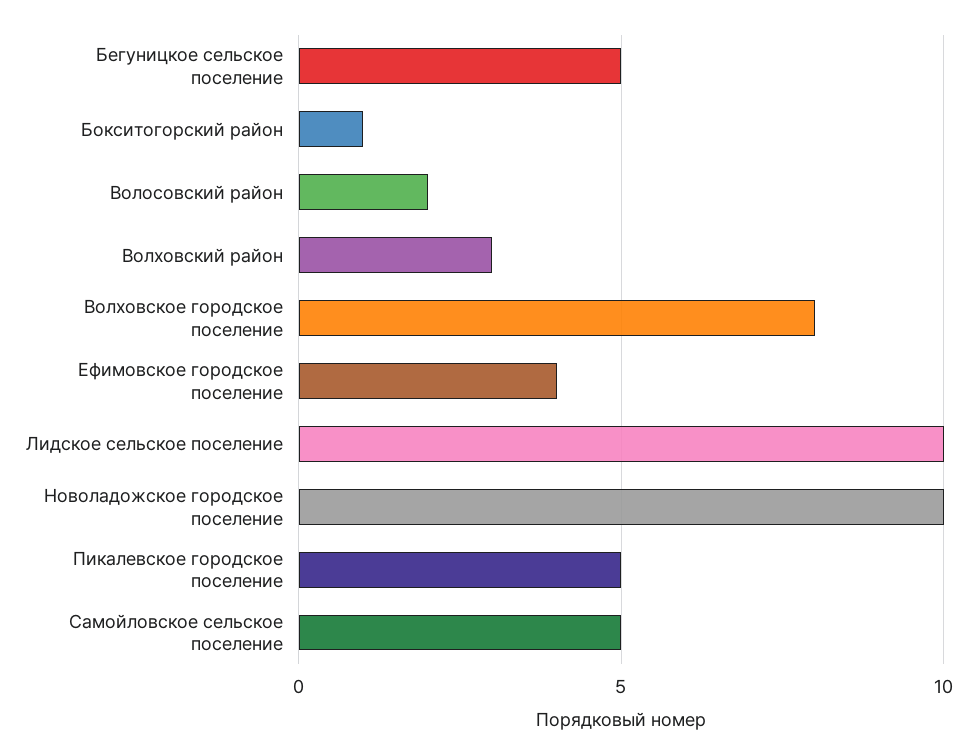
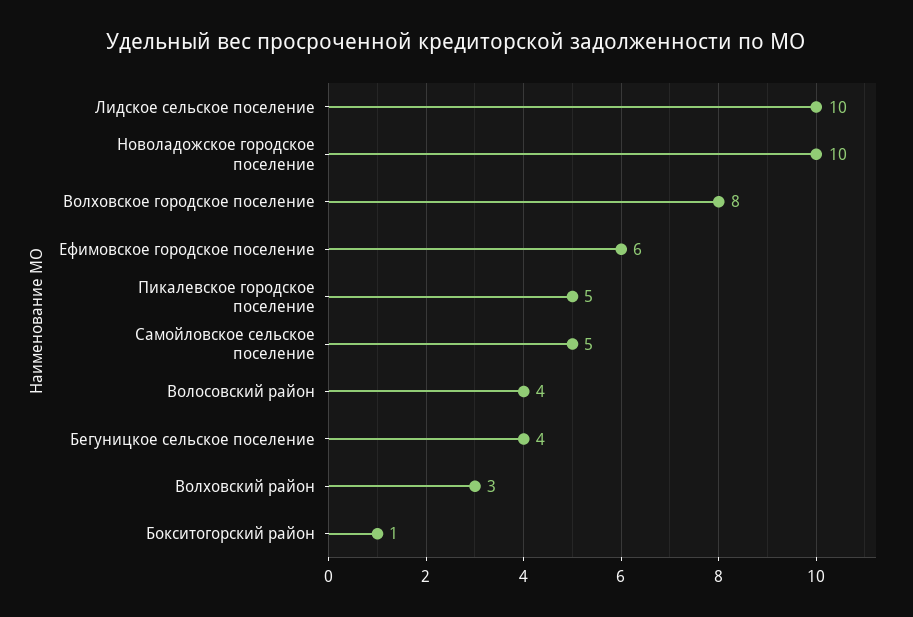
  {
-   "Бегуницкое сельское поселение": 5,
+   "Бегуницкое сельское поселение": 4,
    "Бокситогорский район": 1,
-   "Волосовский район": 2,
+   "Волосовский район": 4,
    "Волховский район": 3,
    "Волховское городское поселение": 8,
-   "Ефимовское городское поселение": 4,
+   "Ефимовское городское поселение": 6,
    "Лидское сельское поселение": 10,
    "Новоладожское городское поселение": 10,
    "Пикалевское городское поселение": 5,
    "Самойловское сельское поселение": 5
  }

